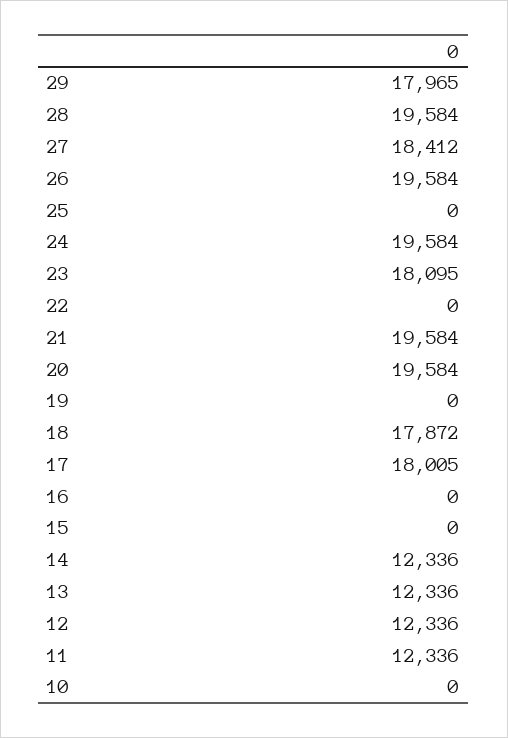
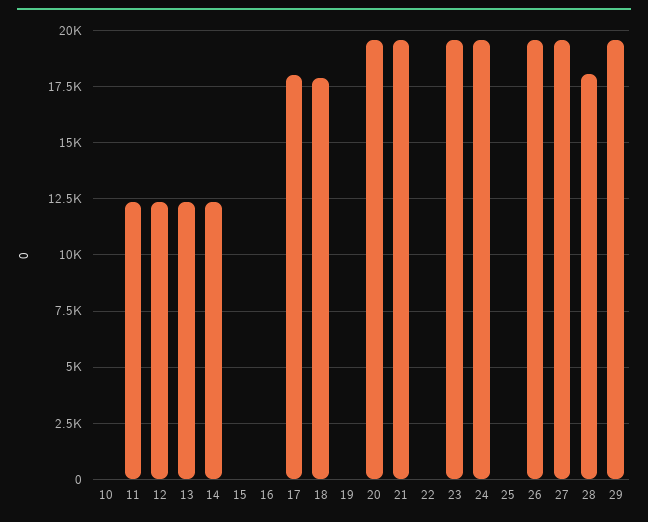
  {
-   "29": 17965,
+   "29": 19500,
-   "28": 19584,
+   "28": 18000,
-   "27": 18412,
+   "27": 19500,
    "26": 19584,
    "25": 0,
    "24": 19584,
-   "23": 18095,
+   "23": 19500,
    "22": 0,
    "21": 19584,
    "20": 19584,
    "19": 0,
    "18": 17872,
    "17": 18005,
    "16": 0,
    "15": 0,
    "14": 12336,
    "13": 12336,
    "12": 12336,
    "11": 12336,
    "10": 0
  }

